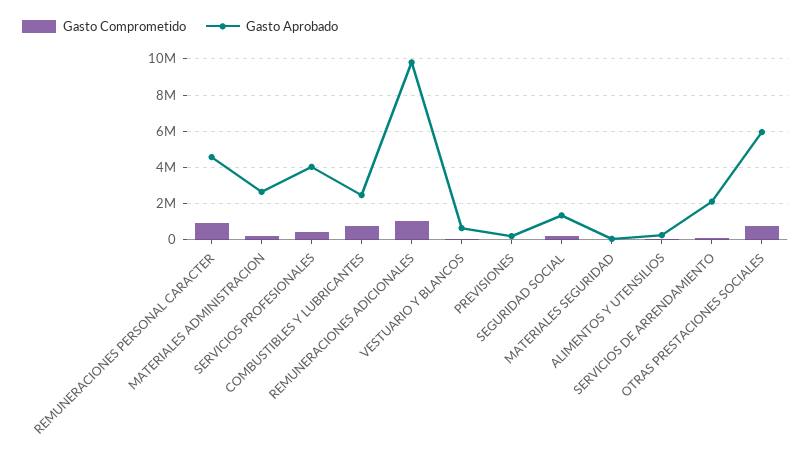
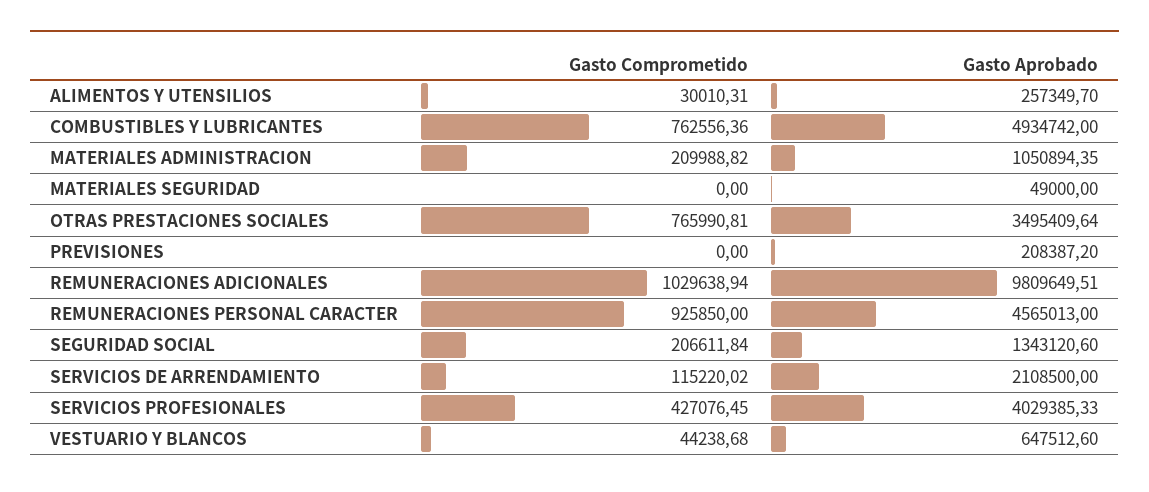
  {
    "Gasto Comprometido": {
      "REMUNERACIONES PERSONAL CARACTER": 925850,
      "MATERIALES ADMINISTRACION": 209988.82,
      "SERVICIOS PROFESIONALES": 427076.45,
      "COMBUSTIBLES Y LUBRICANTES": 762556.36,
      "REMUNERACIONES ADICIONALES": 1029638.94,
      "VESTUARIO Y BLANCOS": 44238.68,
      "PREVISIONES": 0,
      "SEGURIDAD SOCIAL": 206611.84,
      "MATERIALES SEGURIDAD": 0,
      "ALIMENTOS Y UTENSILIOS": 30010.31,
      "SERVICIOS DE ARRENDAMIENTO": 115220.02,
      "OTRAS PRESTACIONES SOCIALES": 765990.81
    },
    "Gasto Aprobado": {
      "REMUNERACIONES PERSONAL CARACTER": 4565013,
-     "MATERIALES ADMINISTRACION": 2500000,
+     "MATERIALES ADMINISTRACION": 1050894.35,
      "SERVICIOS PROFESIONALES": 4029385.33,
-     "COMBUSTIBLES Y LUBRICANTES": 2500000,
+     "COMBUSTIBLES Y LUBRICANTES": 4934742,
      "REMUNERACIONES ADICIONALES": 9809649.51,
      "VESTUARIO Y BLANCOS": 647512.6,
      "PREVISIONES": 208387.2,
      "SEGURIDAD SOCIAL": 1343120.6,
      "MATERIALES SEGURIDAD": 49000,
      "ALIMENTOS Y UTENSILIOS": 257349.7,
      "SERVICIOS DE ARRENDAMIENTO": 2108500,
-     "OTRAS PRESTACIONES SOCIALES": 6000000
+     "OTRAS PRESTACIONES SOCIALES": 3495409.64
    }
  }

